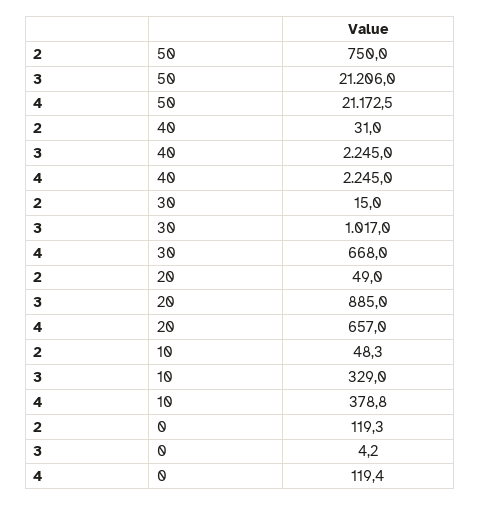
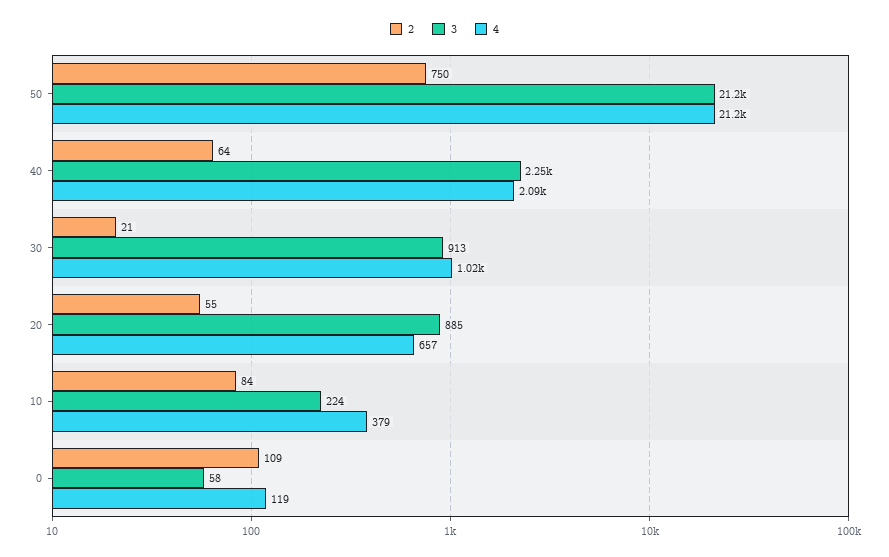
  {
    "2": {
      "50": 750,
-     "40": 31,
+     "40": 64,
-     "30": 15,
+     "30": 21,
-     "20": 49,
+     "20": 55,
-     "10": 48.3,
+     "10": 84,
-     "0": 119.3
+     "0": 109
    },
    "3": {
      "50": 21206,
      "40": 2245,
-     "30": 1017,
+     "30": 913,
      "20": 885,
-     "10": 329,
+     "10": 224,
-     "0": 4.2
+     "0": 58
    },
    "4": {
      "50": 21172.5,
-     "40": 2245,
+     "40": 2090,
-     "30": 668,
+     "30": 1020,
      "20": 657,
      "10": 378.8,
      "0": 119.4
    }
  }

